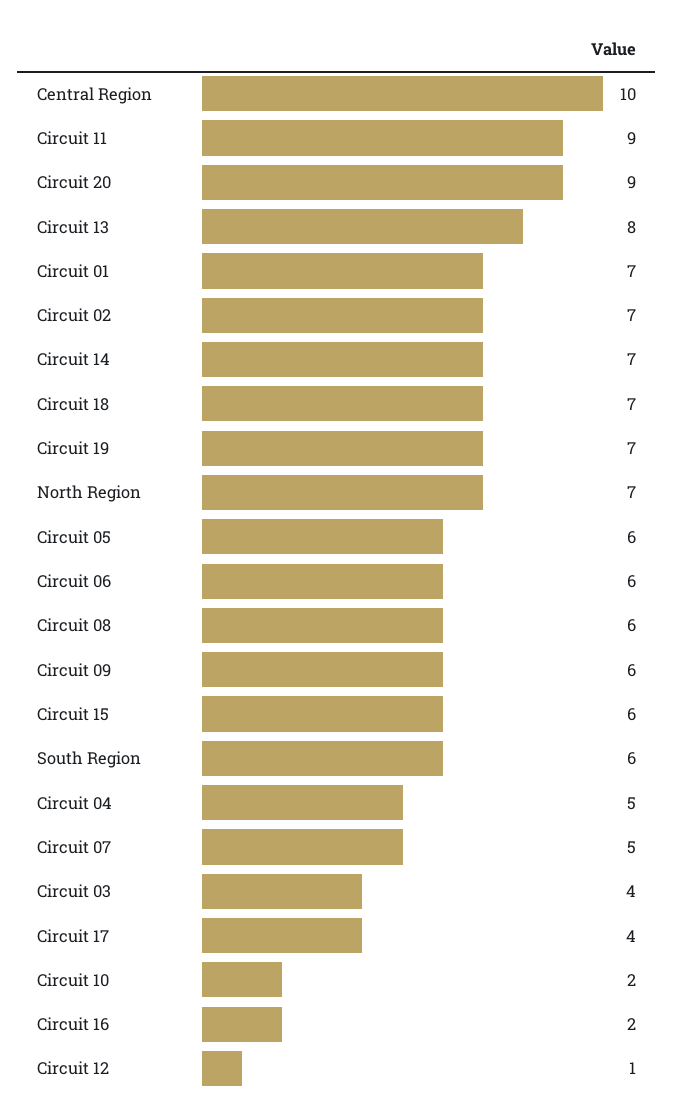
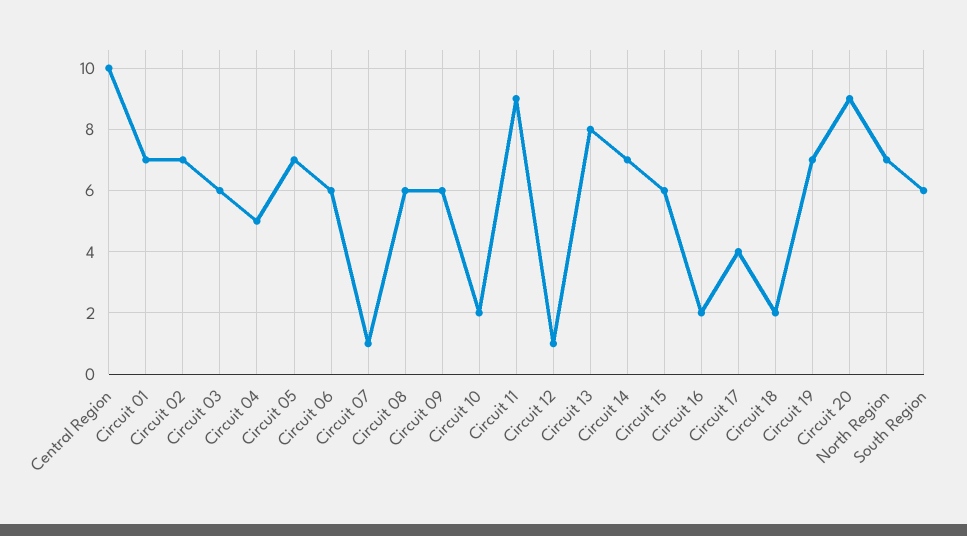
  {
    "Central Region": 10,
    "Circuit 11": 9,
    "Circuit 20": 9,
    "Circuit 13": 8,
    "Circuit 01": 7,
    "Circuit 02": 7,
    "Circuit 14": 7,
-   "Circuit 18": 7,
+   "Circuit 18": 2,
    "Circuit 19": 7,
    "North Region": 7,
-   "Circuit 05": 6,
+   "Circuit 05": 7,
    "Circuit 06": 6,
    "Circuit 08": 6,
    "Circuit 09": 6,
    "Circuit 15": 6,
    "South Region": 6,
    "Circuit 04": 5,
-   "Circuit 07": 5,
+   "Circuit 07": 1,
-   "Circuit 03": 4,
+   "Circuit 03": 6,
    "Circuit 17": 4,
    "Circuit 10": 2,
    "Circuit 16": 2,
    "Circuit 12": 1
  }

